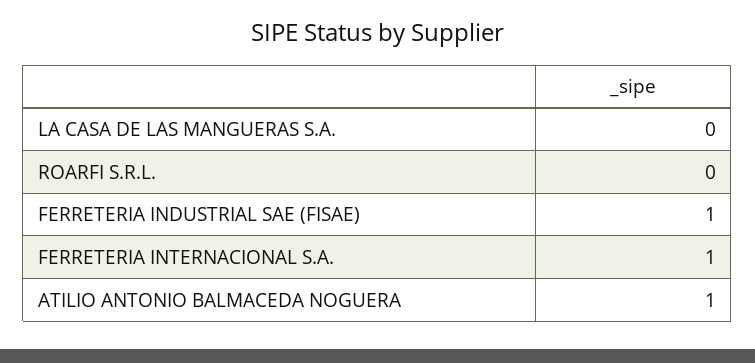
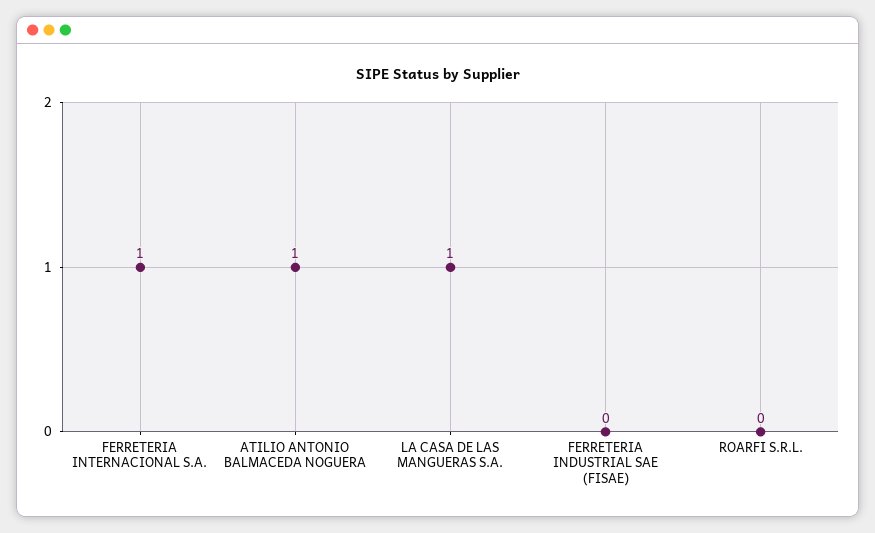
  {
-   "LA CASA DE LAS MANGUERAS S.A.": 0,
+   "LA CASA DE LAS MANGUERAS S.A.": 1,
    "ROARFI S.R.L.": 0,
-   "FERRETERIA INDUSTRIAL SAE (FISAE)": 1,
+   "FERRETERIA INDUSTRIAL SAE (FISAE)": 0,
    "FERRETERIA INTERNACIONAL S.A.": 1,
    "ATILIO ANTONIO BALMACEDA NOGUERA": 1
  }

